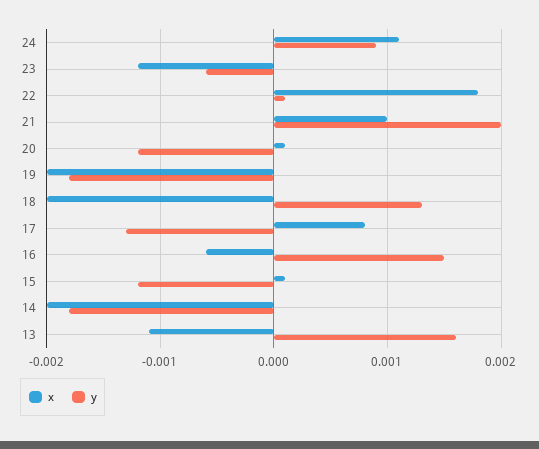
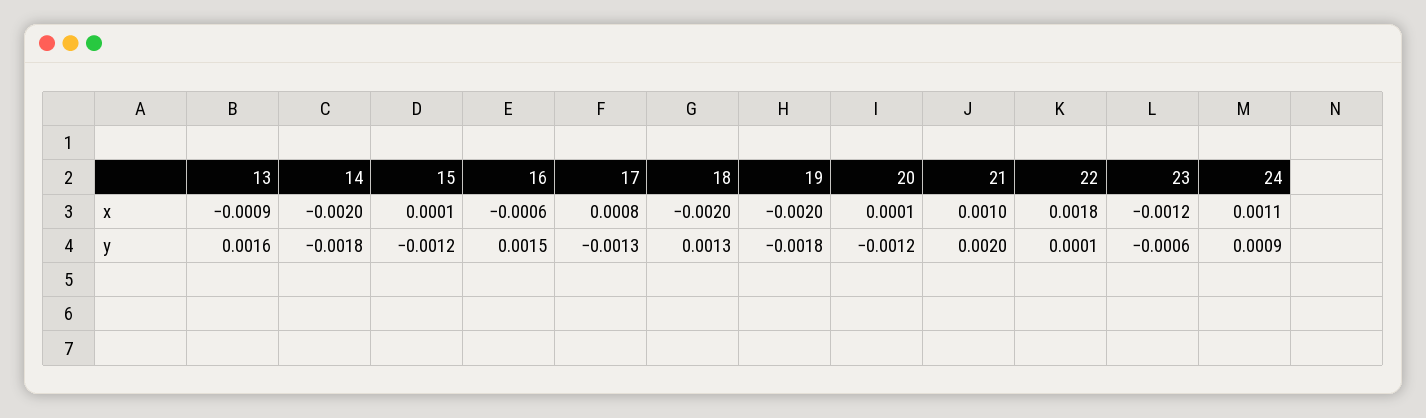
  {
    "x": {
      "24": 0.0011,
      "23": -0.0012,
      "22": 0.0018,
      "21": 0.001,
      "20": 0.0001,
      "19": -0.002,
      "18": -0.002,
      "17": 0.0008,
      "16": -0.0006,
      "15": 0.0001,
      "14": -0.002,
-     "13": -0.0011
+     "13": -0.0009
    },
    "y": {
      "24": 0.0009,
      "23": -0.0006,
      "22": 0.0001,
      "21": 0.002,
      "20": -0.0012,
      "19": -0.0018,
      "18": 0.0013,
      "17": -0.0013,
      "16": 0.0015,
      "15": -0.0012,
      "14": -0.0018,
      "13": 0.0016
    }
  }

